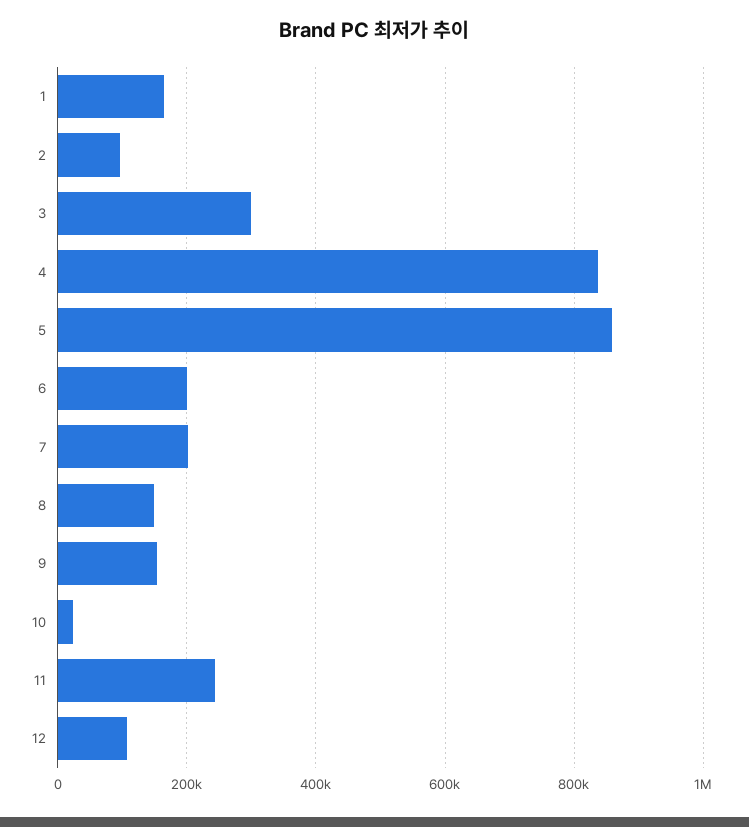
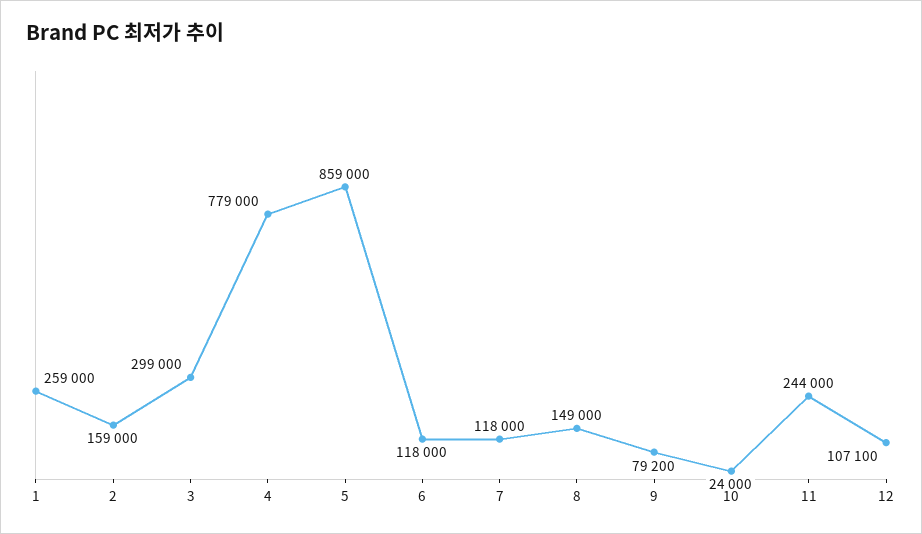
  {
-   "1": 160000,
+   "1": 259000,
-   "2": 100000,
+   "2": 159000,
    "3": 299000,
-   "4": 840000,
+   "4": 779000,
    "5": 859000,
-   "6": 200000,
+   "6": 118000,
-   "7": 200000,
+   "7": 118000,
    "8": 149000,
-   "9": 160000,
+   "9": 79200,
    "10": 24000,
    "11": 244000,
    "12": 107100
  }

